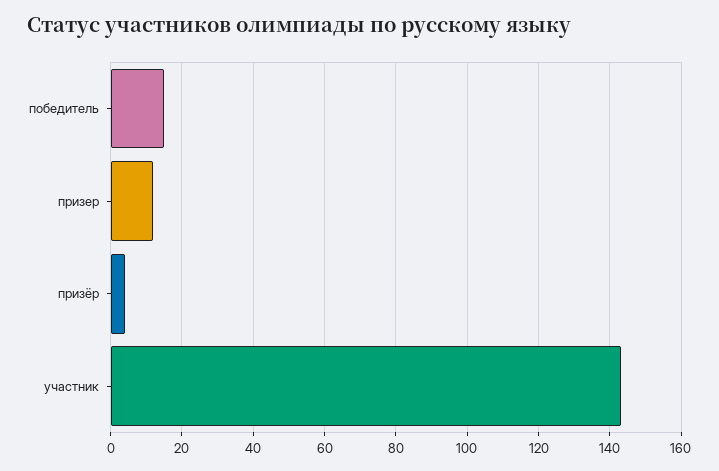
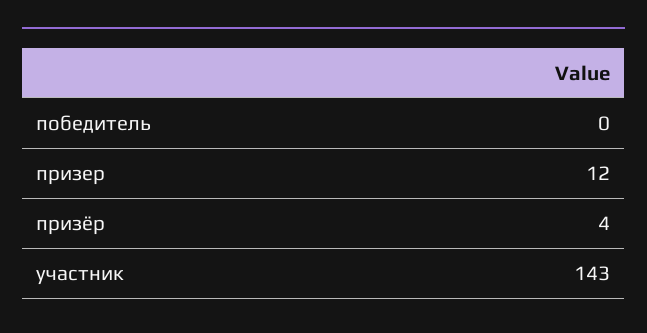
  {
-   "победитель": 15,
+   "победитель": 0,
    "призер": 12,
    "призёр": 4,
    "участник": 143
  }

